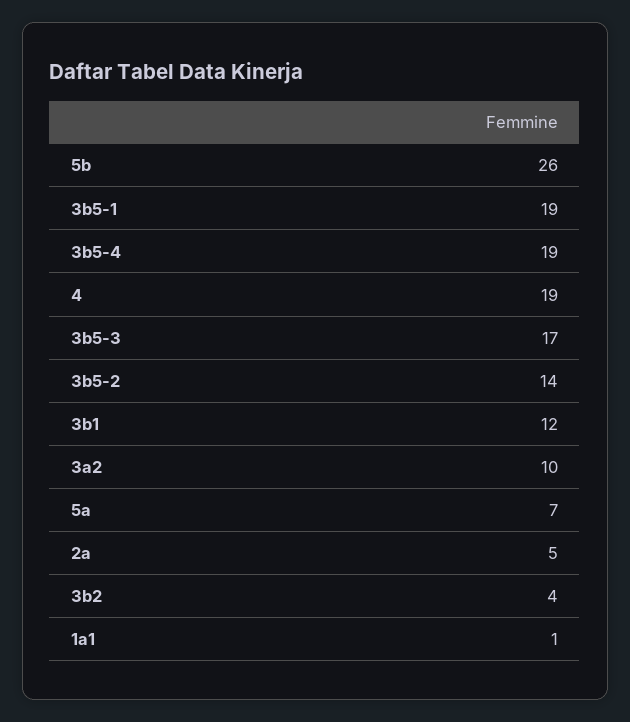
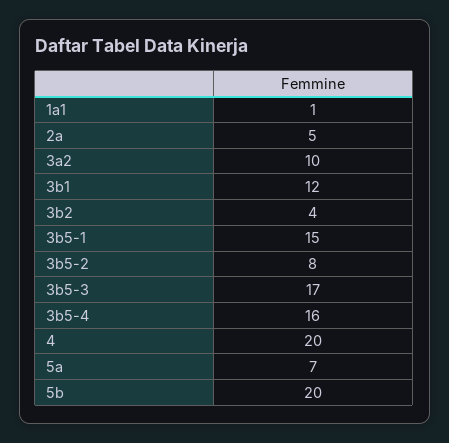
  {
-   "5b": 26,
+   "5b": 20,
-   "3b5-1": 19,
+   "3b5-1": 15,
-   "3b5-4": 19,
+   "3b5-4": 16,
-   "4": 19,
+   "4": 20,
    "3b5-3": 17,
-   "3b5-2": 14,
+   "3b5-2": 8,
    "3b1": 12,
    "3a2": 10,
    "5a": 7,
    "2a": 5,
    "3b2": 4,
    "1a1": 1
  }

